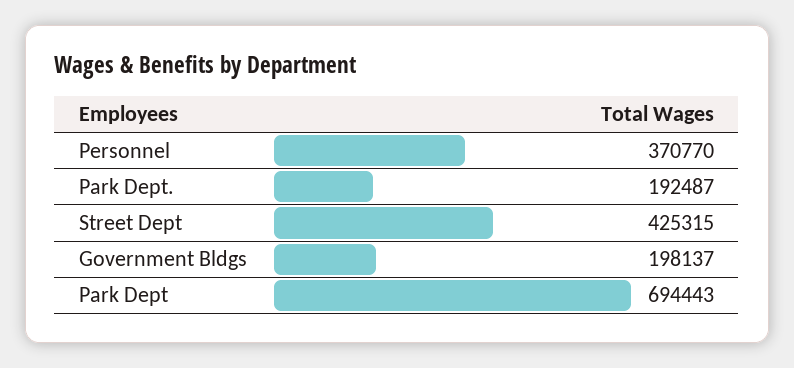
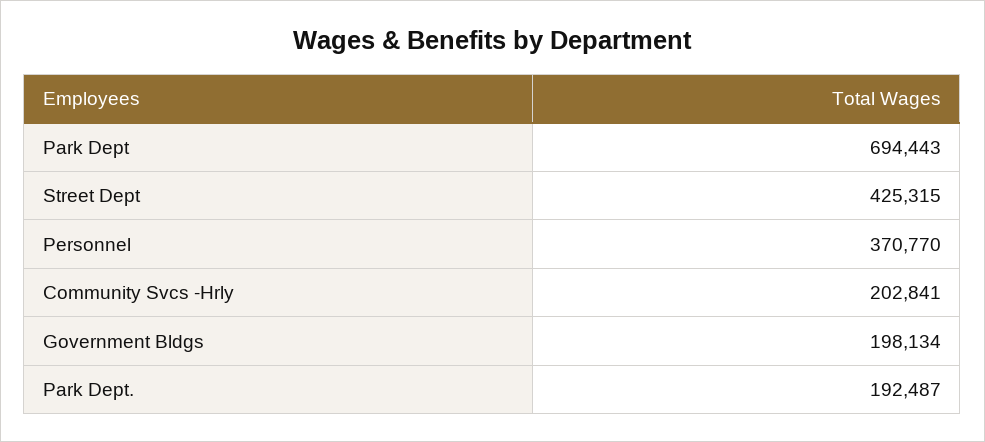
  {
    "Personnel": 370770,
    "Park Dept.": 192487,
    "Street Dept": 425315,
-   "Government Bldgs": 198137,
+   "Government Bldgs": 198134,
-   "Park Dept": 694443
+   "Park Dept": 694443,
+   "Community Svcs -Hrly": 202841
  }

